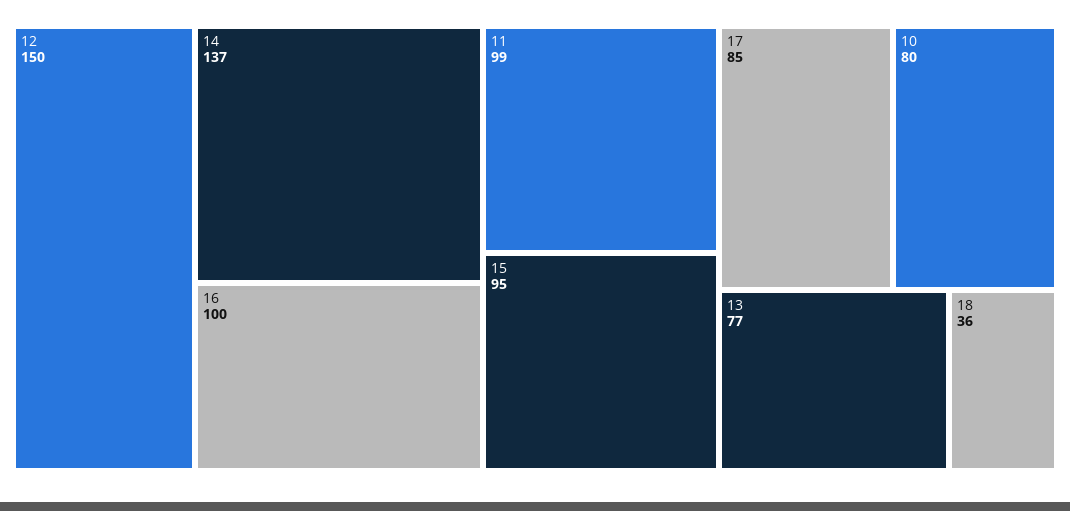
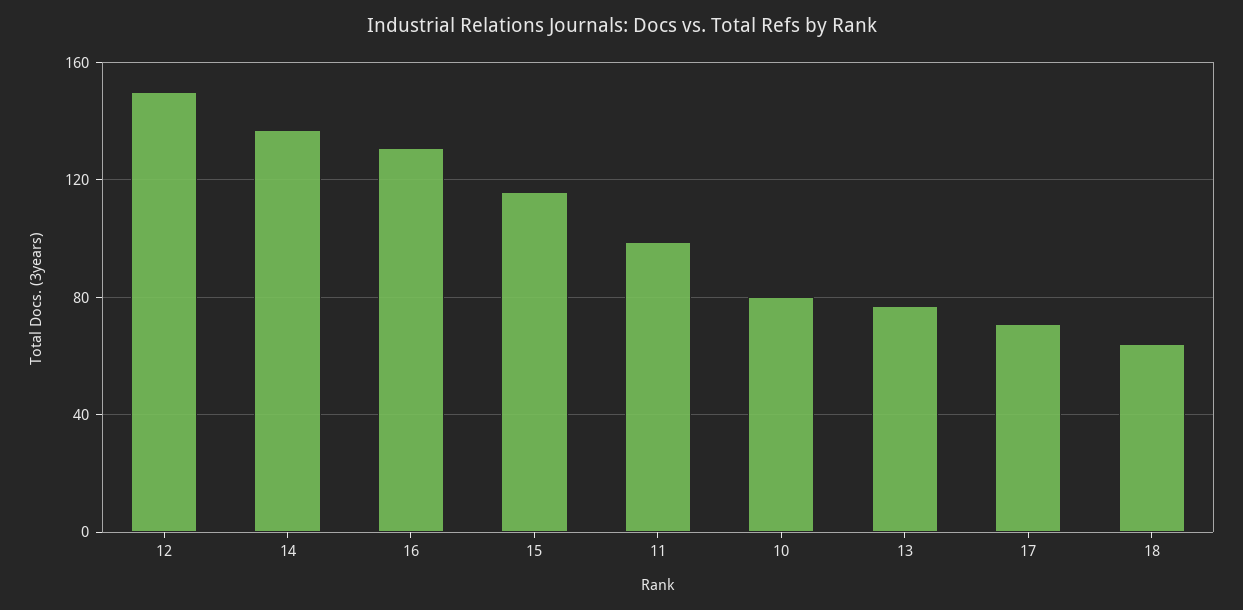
  {
    "12": 150,
    "14": 137,
-   "16": 100,
+   "16": 130,
    "11": 99,
-   "15": 95,
+   "15": 115,
-   "17": 85,
+   "17": 70,
    "10": 80,
    "13": 77,
-   "18": 36
+   "18": 65
  }

